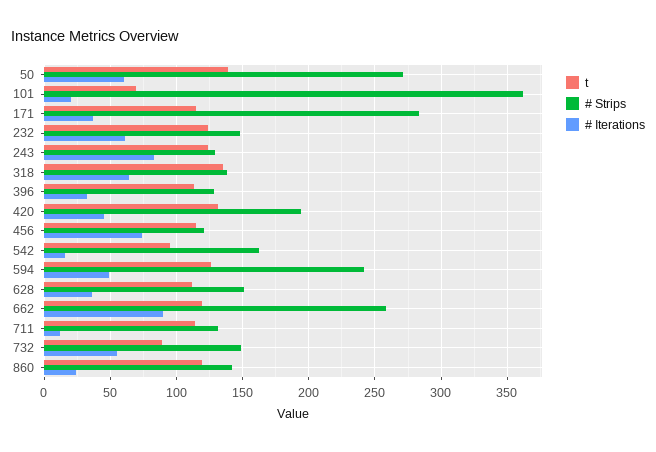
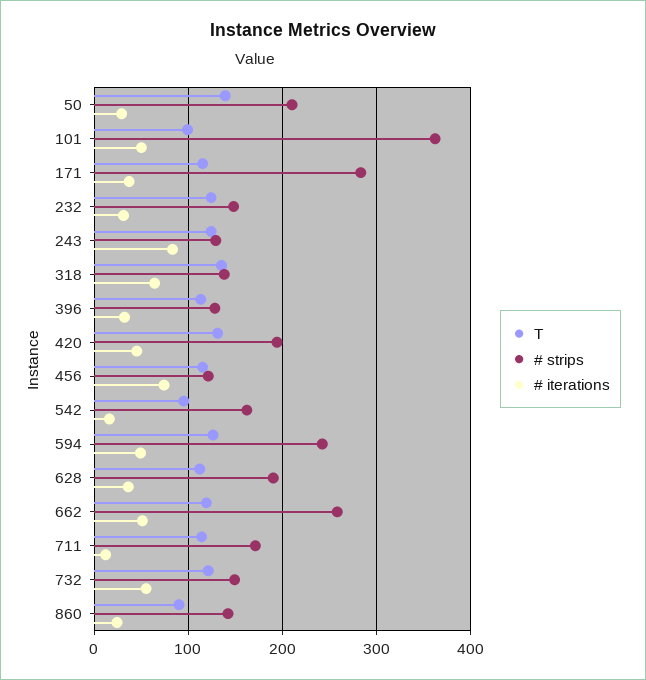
  {
    "t": {
      "50": 140,
-     "101": 70,
+     "101": 100,
      "171": 115,
      "232": 125,
      "243": 125,
      "318": 135,
      "396": 115,
      "420": 130,
      "456": 115,
      "542": 95,
      "594": 125,
      "628": 110,
      "662": 120,
      "711": 115,
-     "732": 90,
+     "732": 120,
-     "860": 120
+     "860": 90
    },
    "# Strips": {
-     "50": 270,
+     "50": 210,
      "101": 360,
      "171": 285,
      "232": 150,
      "243": 130,
      "318": 140,
      "396": 130,
      "420": 195,
      "456": 120,
      "542": 160,
      "594": 240,
-     "628": 150,
+     "628": 190,
      "662": 260,
-     "711": 130,
+     "711": 170,
      "732": 150,
      "860": 140
    },
    "# Iterations": {
-     "50": 60,
+     "50": 30,
-     "101": 20,
+     "101": 50,
      "171": 35,
-     "232": 60,
+     "232": 30,
      "243": 85,
      "318": 65,
      "396": 30,
      "420": 45,
      "456": 75,
      "542": 15,
      "594": 50,
      "628": 35,
-     "662": 90,
+     "662": 50,
      "711": 10,
      "732": 55,
      "860": 25
    }
  }

